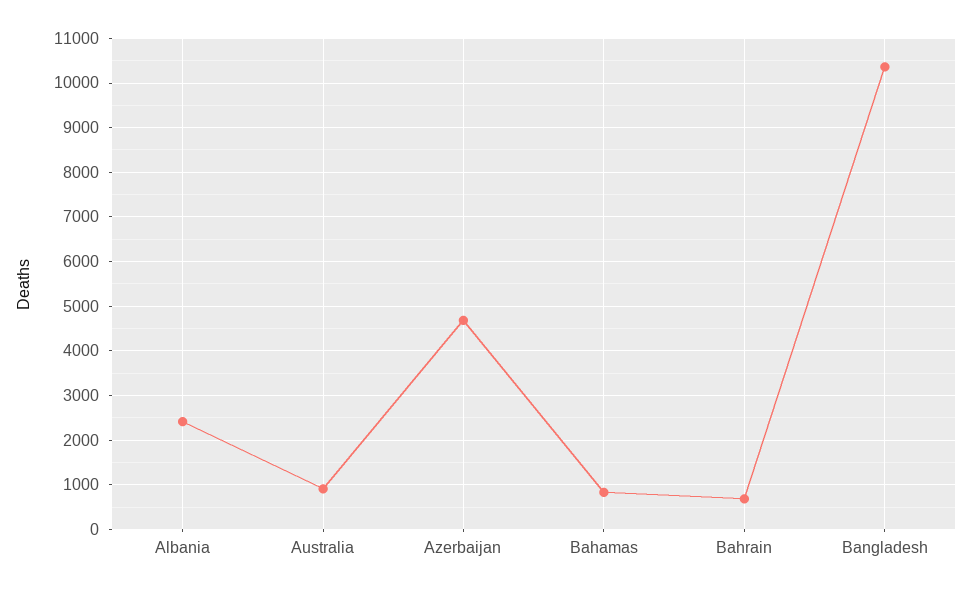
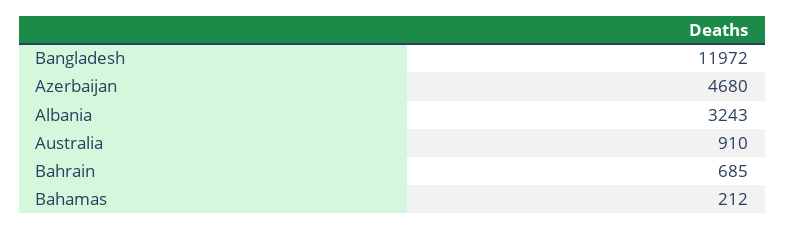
  {
-   "Albania": 2400,
+   "Albania": 3243,
    "Australia": 910,
    "Azerbaijan": 4680,
-   "Bahamas": 800,
+   "Bahamas": 212,
    "Bahrain": 685,
-   "Bangladesh": 10400
+   "Bangladesh": 11972
  }

